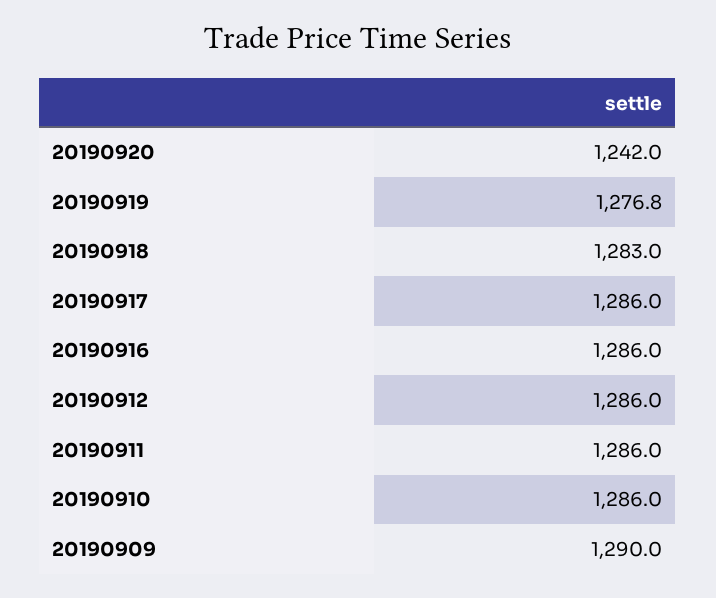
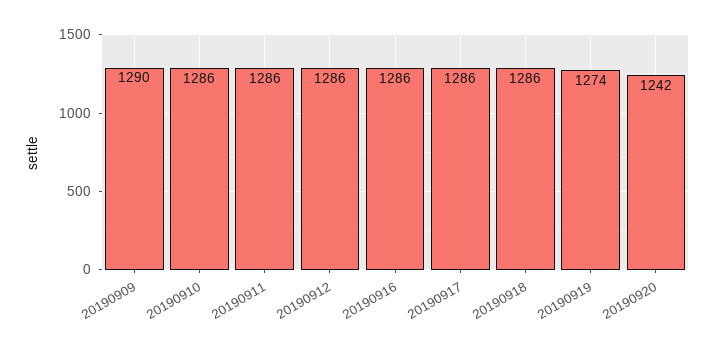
  {
    "20190920": 1242,
-   "20190919": 1276.8,
+   "20190919": 1274,
-   "20190918": 1283,
+   "20190918": 1286,
    "20190917": 1286,
    "20190916": 1286,
    "20190912": 1286,
    "20190911": 1286,
    "20190910": 1286,
    "20190909": 1290
  }

